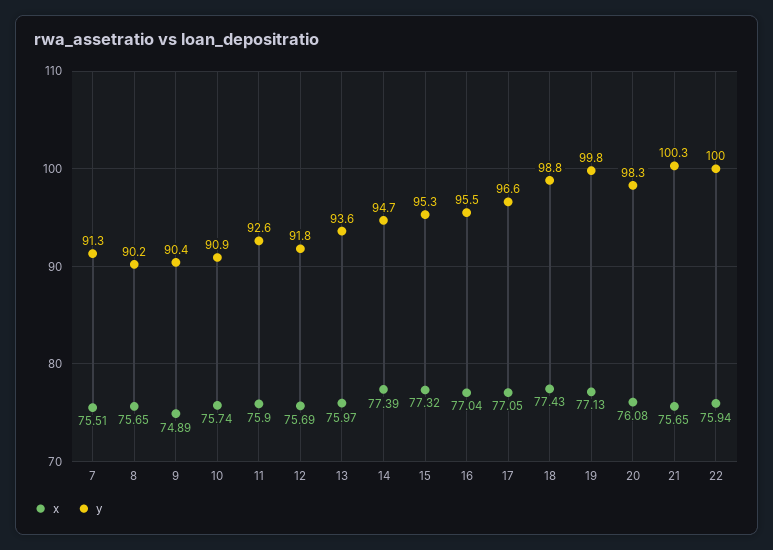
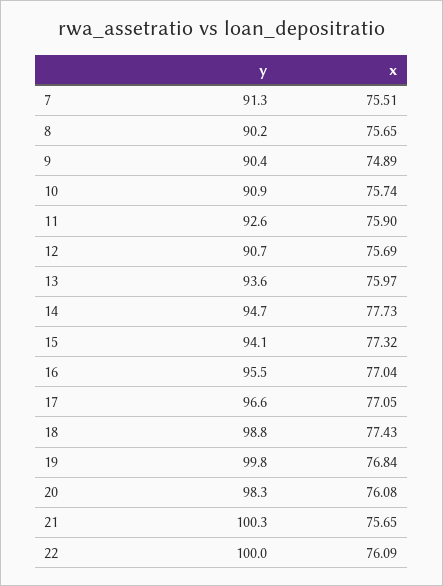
  {
    "x": {
      "7": 75.51,
      "8": 75.65,
      "9": 74.89,
      "10": 75.74,
      "11": 75.9,
      "12": 75.69,
      "13": 75.97,
-     "14": 77.39,
+     "14": 77.73,
      "15": 77.32,
      "16": 77.04,
      "17": 77.05,
      "18": 77.43,
-     "19": 77.13,
+     "19": 76.84,
      "20": 76.08,
      "21": 75.65,
-     "22": 75.94
+     "22": 76.09
    },
    "y": {
      "7": 91.3,
      "8": 90.2,
      "9": 90.4,
      "10": 90.9,
      "11": 92.6,
-     "12": 91.8,
+     "12": 90.7,
      "13": 93.6,
      "14": 94.7,
-     "15": 95.3,
+     "15": 94.1,
      "16": 95.5,
      "17": 96.6,
      "18": 98.8,
      "19": 99.8,
      "20": 98.3,
      "21": 100.3,
      "22": 100
    }
  }

